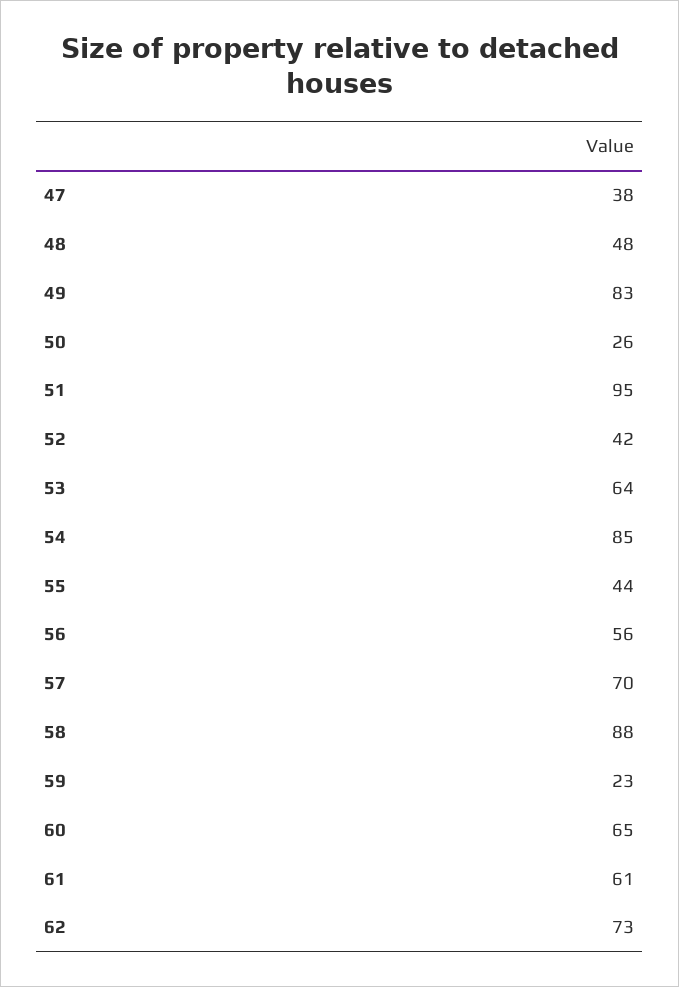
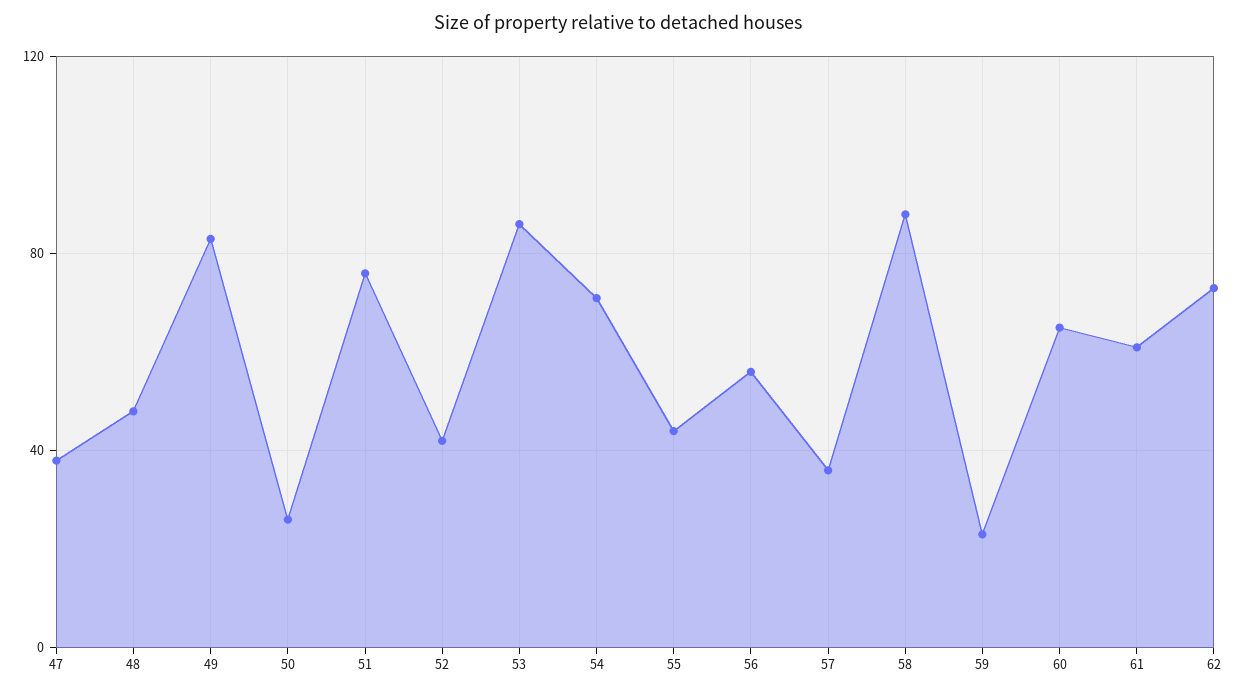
  {
    "47": 38,
    "48": 48,
    "49": 83,
    "50": 26,
-   "51": 95,
+   "51": 75,
    "52": 42,
-   "53": 64,
+   "53": 85,
-   "54": 85,
+   "54": 70,
    "55": 44,
    "56": 56,
-   "57": 70,
+   "57": 35,
    "58": 88,
    "59": 23,
    "60": 65,
    "61": 61,
    "62": 73
  }

